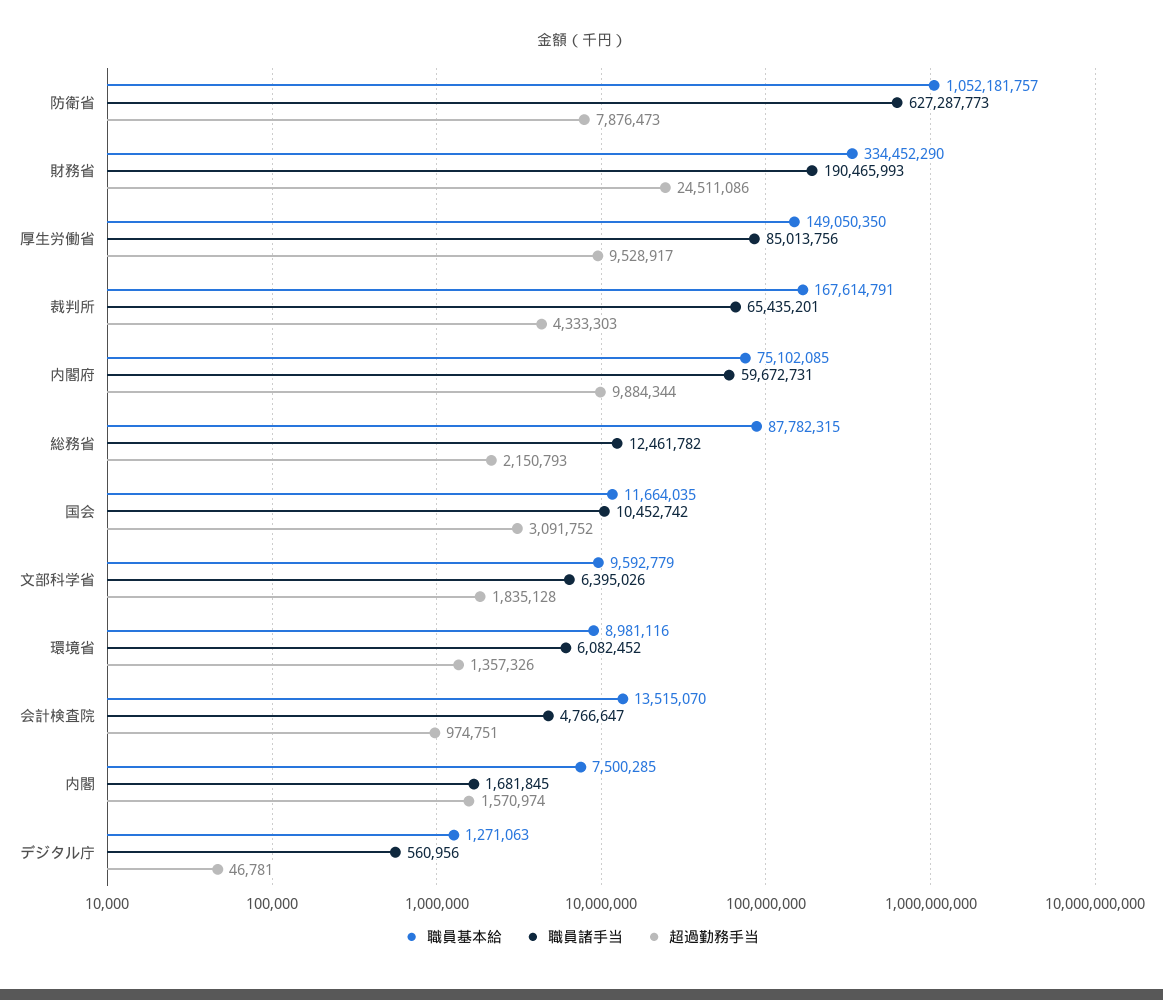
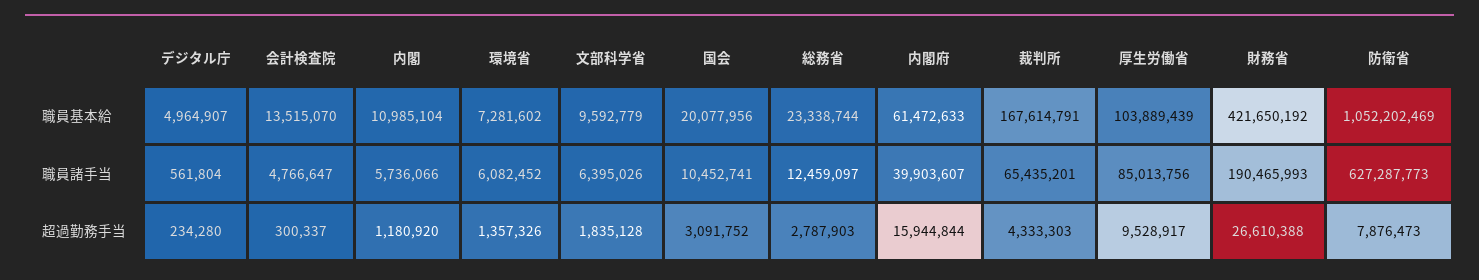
  {
    "職員基本給": {
-     "防衛省": 1052181757,
+     "防衛省": 1052202469,
-     "財務省": 334452290,
+     "財務省": 421650192,
-     "厚生労働省": 149050350,
+     "厚生労働省": 103889439,
      "裁判所": 167614791,
-     "内閣府": 75102085,
+     "内閣府": 61472633,
-     "総務省": 87782315,
+     "総務省": 23338744,
-     "国会": 11664035,
+     "国会": 20077956,
      "文部科学省": 9592779,
-     "環境省": 8981116,
+     "環境省": 7281602,
      "会計検査院": 13515070,
-     "内閣": 7500285,
+     "内閣": 10985104,
-     "デジタル庁": 1271063
+     "デジタル庁": 4964907
    },
    "職員諸手当": {
      "防衛省": 627287773,
      "財務省": 190465993,
      "厚生労働省": 85013756,
      "裁判所": 65435201,
-     "内閣府": 59672731,
+     "内閣府": 39903607,
-     "総務省": 12461782,
+     "総務省": 12459097,
-     "国会": 10452742,
+     "国会": 10452741,
      "文部科学省": 6395026,
      "環境省": 6082452,
      "会計検査院": 4766647,
-     "内閣": 1681845,
+     "内閣": 5736066,
-     "デジタル庁": 560956
+     "デジタル庁": 561804
    },
    "超過勤務手当": {
      "防衛省": 7876473,
-     "財務省": 24511086,
+     "財務省": 26610388,
      "厚生労働省": 9528917,
      "裁判所": 4333303,
-     "内閣府": 9884344,
+     "内閣府": 15944844,
-     "総務省": 2150793,
+     "総務省": 2787903,
      "国会": 3091752,
      "文部科学省": 1835128,
      "環境省": 1357326,
-     "会計検査院": 974751,
+     "会計検査院": 300337,
-     "内閣": 1570974,
+     "内閣": 1180920,
-     "デジタル庁": 46781
+     "デジタル庁": 234280
    }
  }

